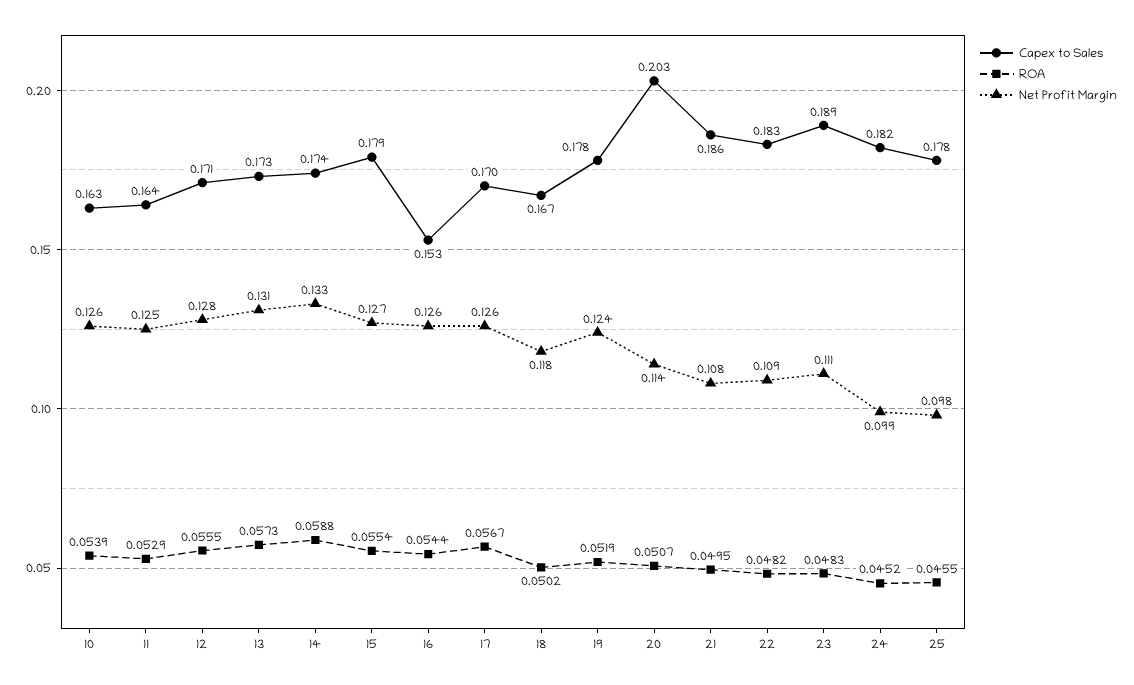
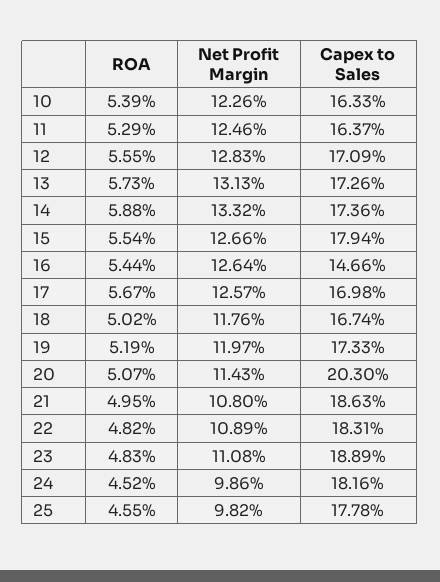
  {
    "Capex to Sales": {
      "10": 0.1633,
      "11": 0.1637,
      "12": 0.1709,
      "13": 0.1726,
      "14": 0.1736,
      "15": 0.1794,
-     "16": 0.153,
+     "16": 0.1466,
      "17": 0.1698,
      "18": 0.1674,
-     "19": 0.178,
+     "19": 0.1733,
      "20": 0.203,
      "21": 0.1863,
      "22": 0.1831,
      "23": 0.1889,
      "24": 0.1816,
      "25": 0.1778
    },
    "ROA": {
      "10": 0.0539,
      "11": 0.0529,
      "12": 0.0555,
      "13": 0.0573,
      "14": 0.0588,
      "15": 0.0554,
      "16": 0.0544,
      "17": 0.0567,
      "18": 0.0502,
      "19": 0.0519,
      "20": 0.0507,
      "21": 0.0495,
      "22": 0.0482,
      "23": 0.0483,
      "24": 0.0452,
      "25": 0.0455
    },
    "Net Profit Margin": {
-     "10": 0.126,
+     "10": 0.1226,
      "11": 0.1246,
      "12": 0.1283,
      "13": 0.1313,
      "14": 0.1332,
      "15": 0.1266,
      "16": 0.1264,
      "17": 0.1257,
      "18": 0.1176,
-     "19": 0.124,
+     "19": 0.1197,
      "20": 0.1143,
      "21": 0.108,
      "22": 0.1089,
      "23": 0.1108,
      "24": 0.0986,
      "25": 0.0982
    }
  }

